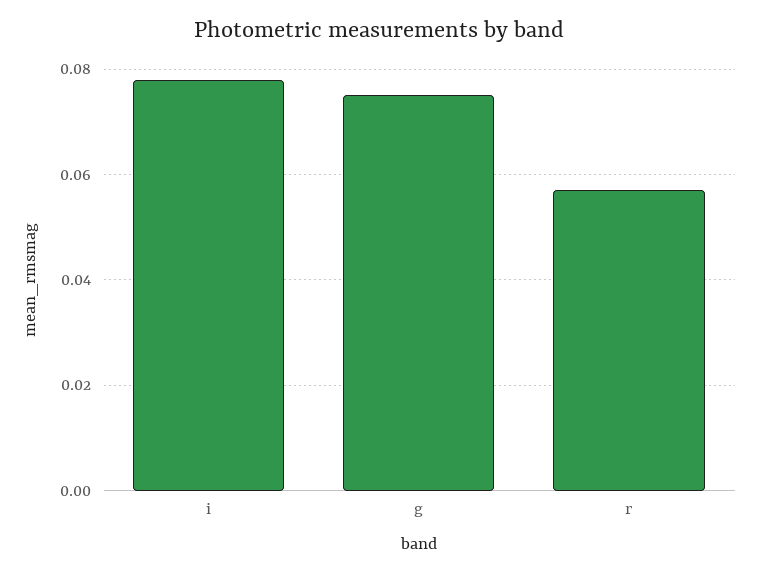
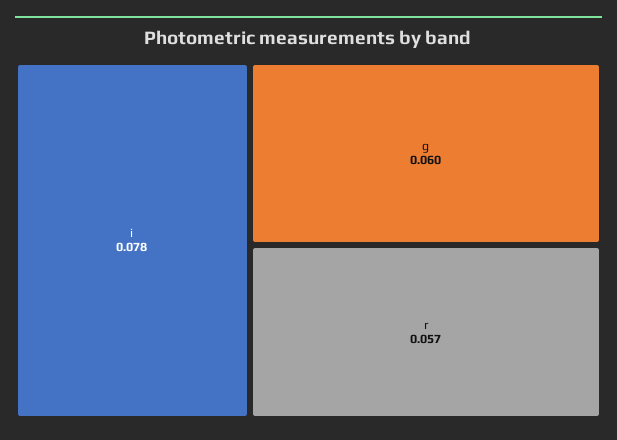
  {
    "i": 0.078,
-   "g": 0.075,
+   "g": 0.06,
    "r": 0.057
  }

